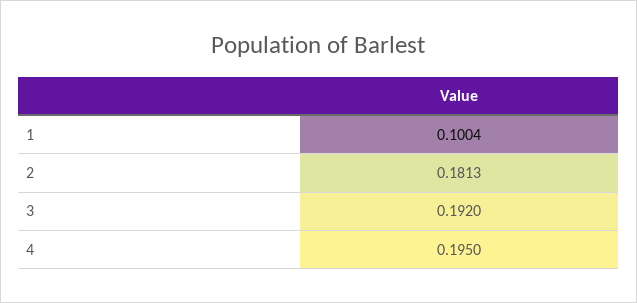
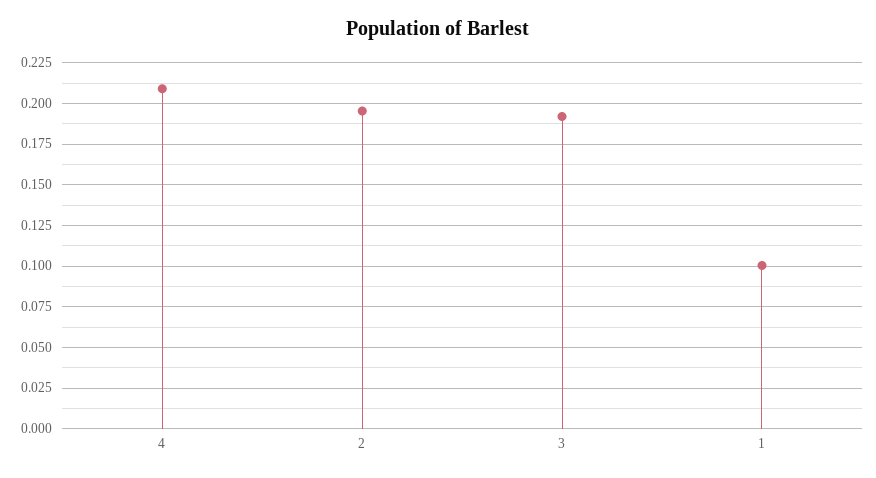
  {
    "1": 0.1004,
-   "2": 0.1813,
+   "2": 0.195,
    "3": 0.192,
-   "4": 0.195
+   "4": 0.21
  }

